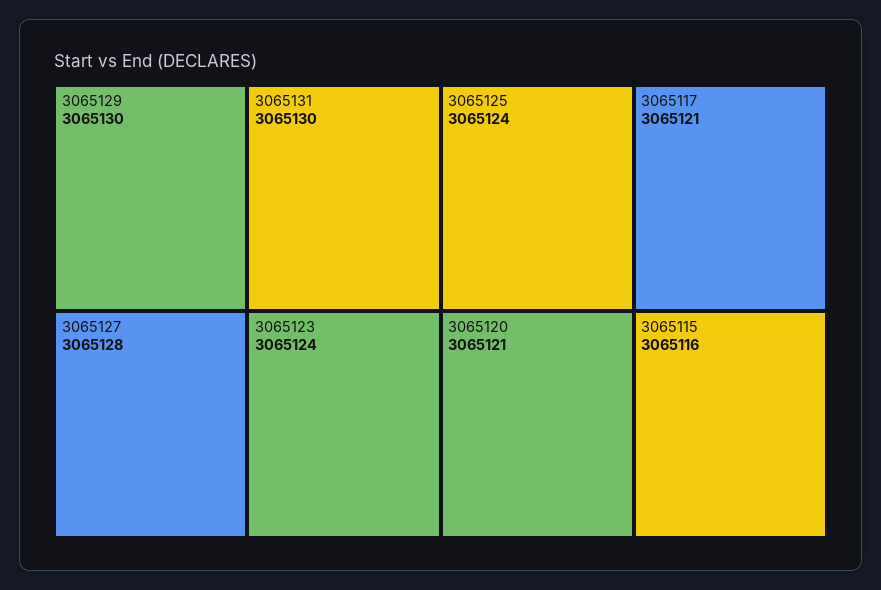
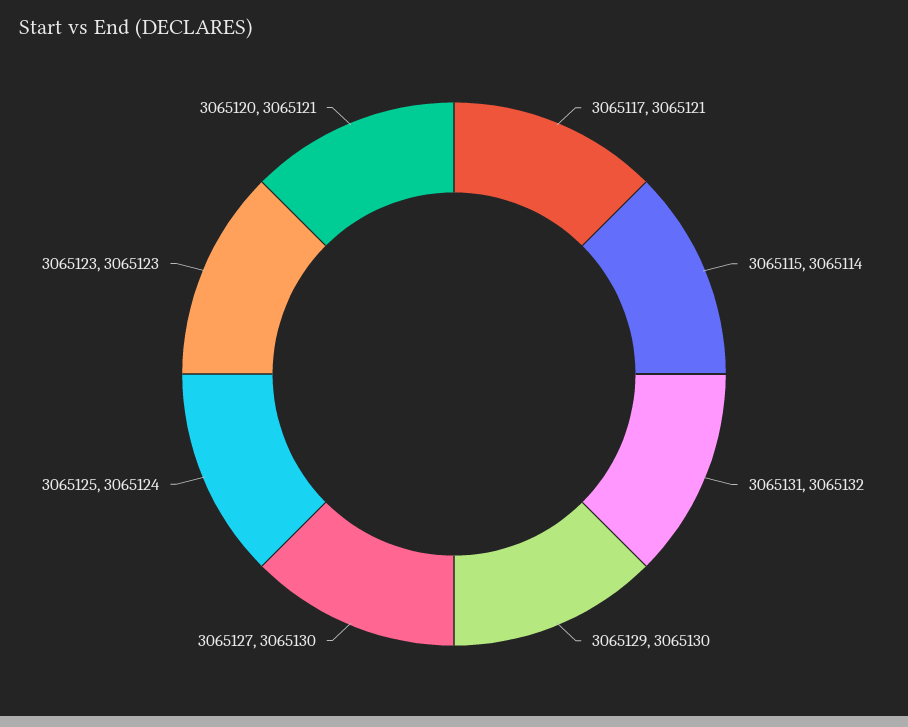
  {
    "3065129": 3065130,
-   "3065131": 3065130,
+   "3065131": 3065132,
-   "3065127": 3065128,
+   "3065127": 3065130,
-   "3065123": 3065124,
+   "3065123": 3065123,
    "3065125": 3065124,
    "3065117": 3065121,
    "3065120": 3065121,
-   "3065115": 3065116
+   "3065115": 3065114
  }

